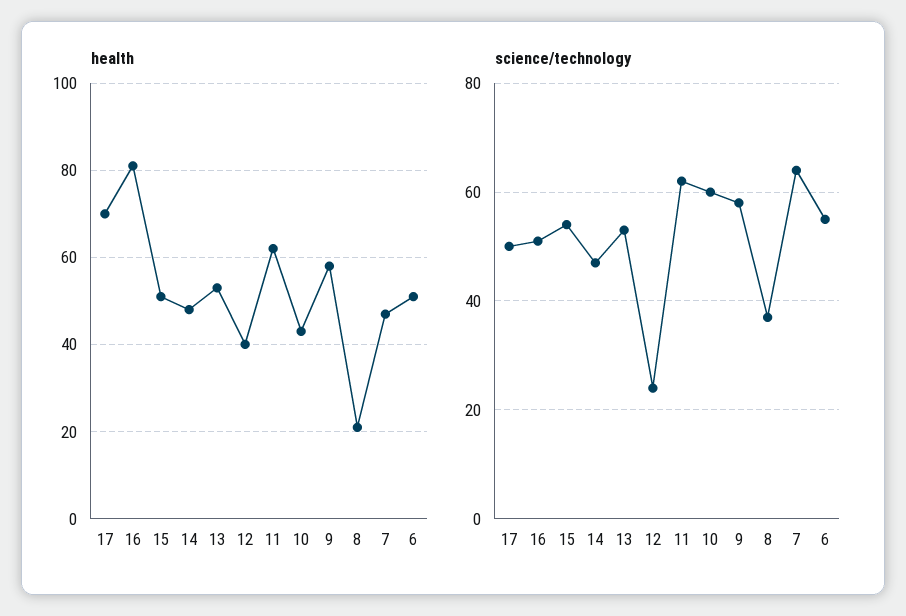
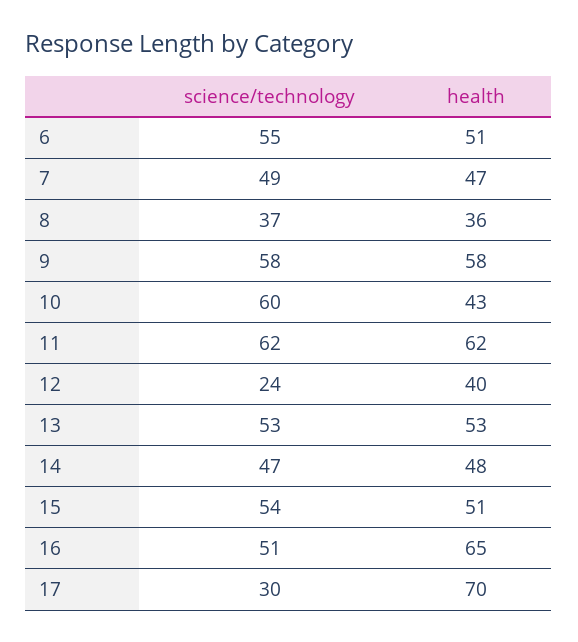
  {
    "health": {
      "17": 70,
-     "16": 80,
+     "16": 65,
      "15": 51,
      "14": 48,
      "13": 53,
      "12": 40,
      "11": 62,
      "10": 43,
      "9": 58,
-     "8": 20,
+     "8": 36,
      "7": 47,
      "6": 51
    },
    "science/technology": {
-     "17": 50,
+     "17": 30,
      "16": 51,
      "15": 54,
      "14": 47,
      "13": 53,
      "12": 24,
      "11": 62,
      "10": 60,
      "9": 58,
      "8": 37,
-     "7": 65,
+     "7": 49,
      "6": 55
    }
  }

